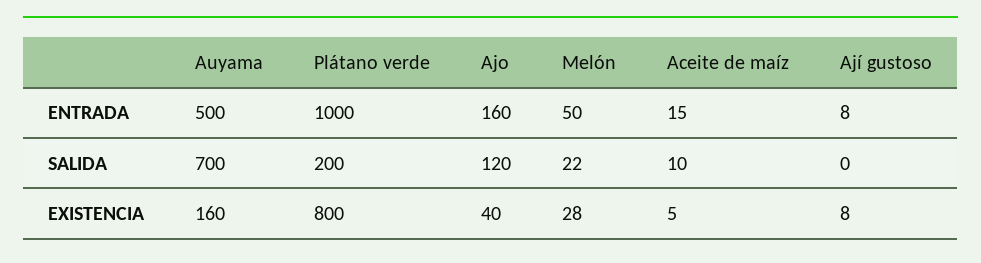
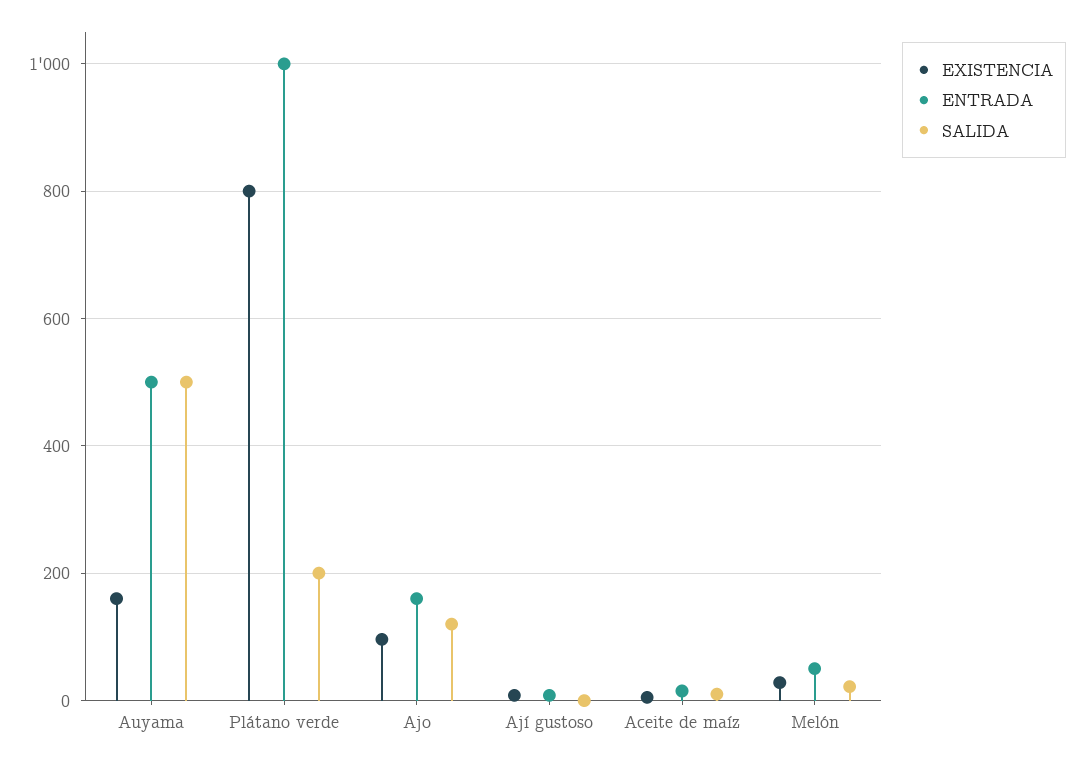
  {
    "ENTRADA": {
      "Auyama": 500,
      "Plátano verde": 1000,
      "Ajo": 160,
      "Melón": 50,
      "Aceite de maíz": 15,
      "Ají gustoso": 8
    },
    "SALIDA": {
-     "Auyama": 700,
+     "Auyama": 500,
      "Plátano verde": 200,
      "Ajo": 120,
      "Melón": 22,
      "Aceite de maíz": 10,
      "Ají gustoso": 0
    },
    "EXISTENCIA": {
      "Auyama": 160,
      "Plátano verde": 800,
-     "Ajo": 40,
+     "Ajo": 100,
      "Melón": 28,
      "Aceite de maíz": 5,
      "Ají gustoso": 8
    }
  }

